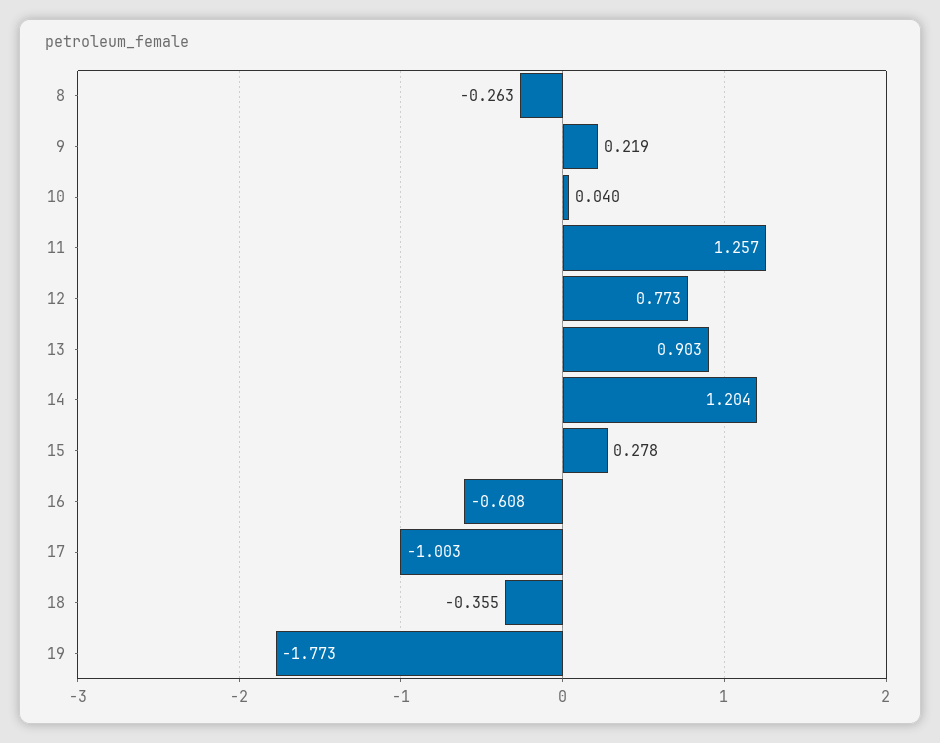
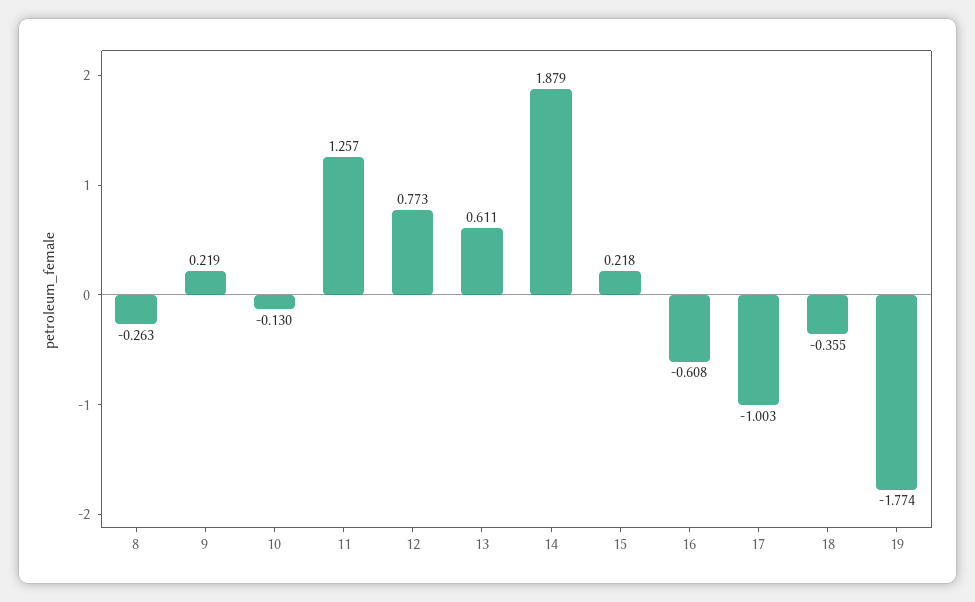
  {
    "8": -0.263,
    "9": 0.219,
-   "10": 0.04,
+   "10": -0.13,
    "11": 1.257,
    "12": 0.773,
-   "13": 0.903,
+   "13": 0.611,
-   "14": 1.204,
+   "14": 1.879,
-   "15": 0.278,
+   "15": 0.218,
    "16": -0.608,
    "17": -1.003,
    "18": -0.355,
-   "19": -1.773
+   "19": -1.774
  }

